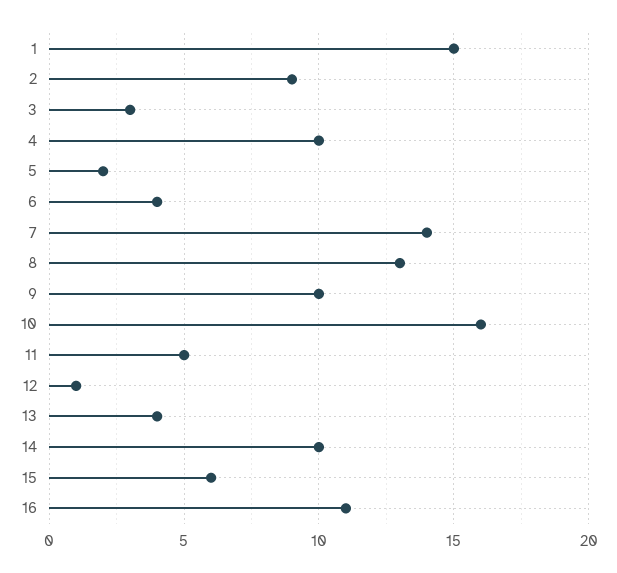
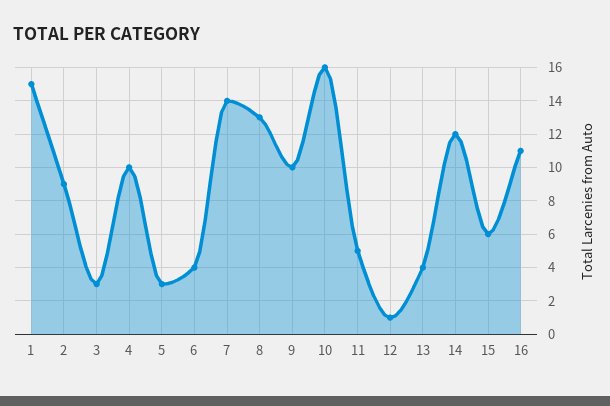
  {
    "1": 15,
    "2": 9,
    "3": 3,
    "4": 10,
-   "5": 2,
+   "5": 3,
    "6": 4,
    "7": 14,
    "8": 13,
    "9": 10,
    "10": 16,
    "11": 5,
    "12": 1,
    "13": 4,
-   "14": 10,
+   "14": 12,
    "15": 6,
    "16": 11
  }

